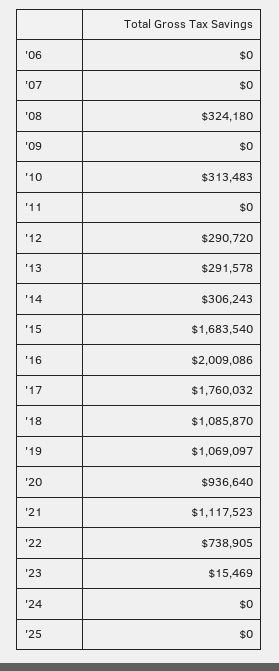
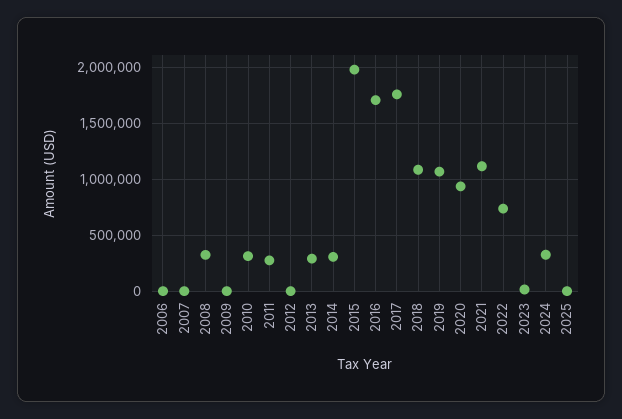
  {
    "'06": 0,
    "'07": 0,
    "'08": 324180,
    "'09": 0,
    "'10": 313483,
-   "'11": 0,
+   "'11": 300000,
-   "'12": 290720,
+   "'12": 0,
    "'13": 291578,
    "'14": 306243,
-   "'15": 1683540,
+   "'15": 2000000,
-   "'16": 2009086,
+   "'16": 1700000,
    "'17": 1760032,
    "'18": 1085870,
    "'19": 1069097,
    "'20": 936640,
    "'21": 1117523,
    "'22": 738905,
    "'23": 15469,
-   "'24": 0,
+   "'24": 300000,
    "'25": 0
  }

